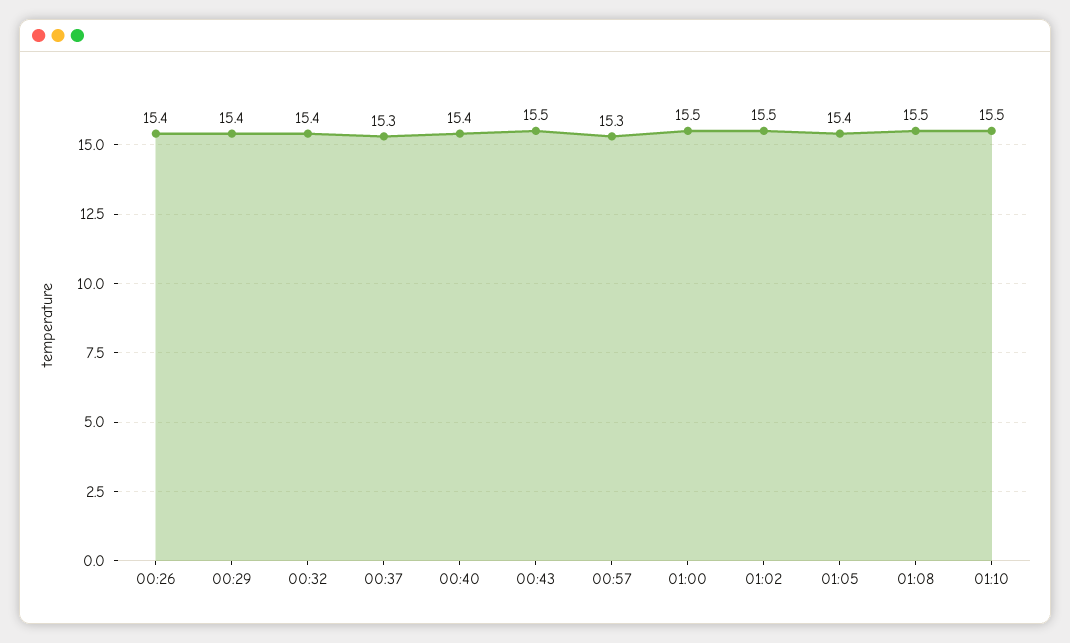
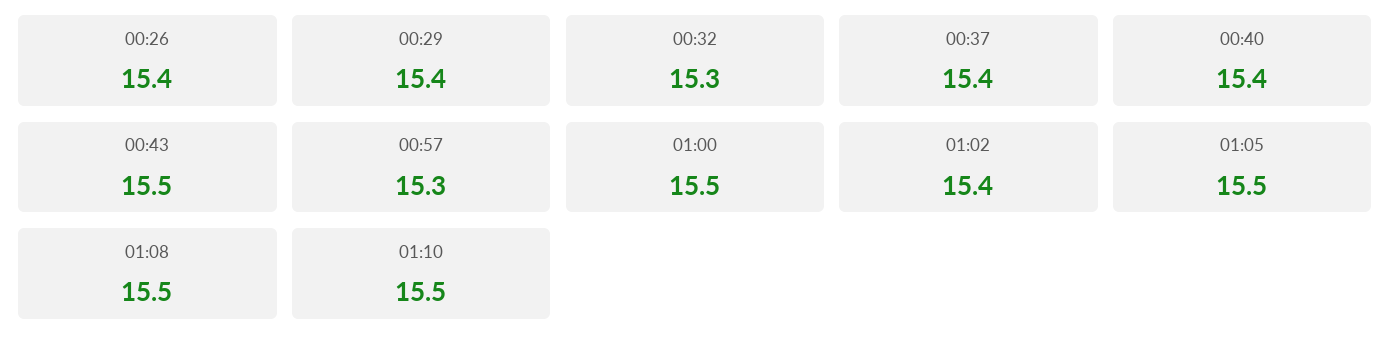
  {
    "00:26": 15.4,
    "00:29": 15.4,
-   "00:32": 15.4,
+   "00:32": 15.3,
-   "00:37": 15.3,
+   "00:37": 15.4,
    "00:40": 15.4,
    "00:43": 15.5,
    "00:57": 15.3,
    "01:00": 15.5,
-   "01:02": 15.5,
+   "01:02": 15.4,
-   "01:05": 15.4,
+   "01:05": 15.5,
    "01:08": 15.5,
    "01:10": 15.5
  }

